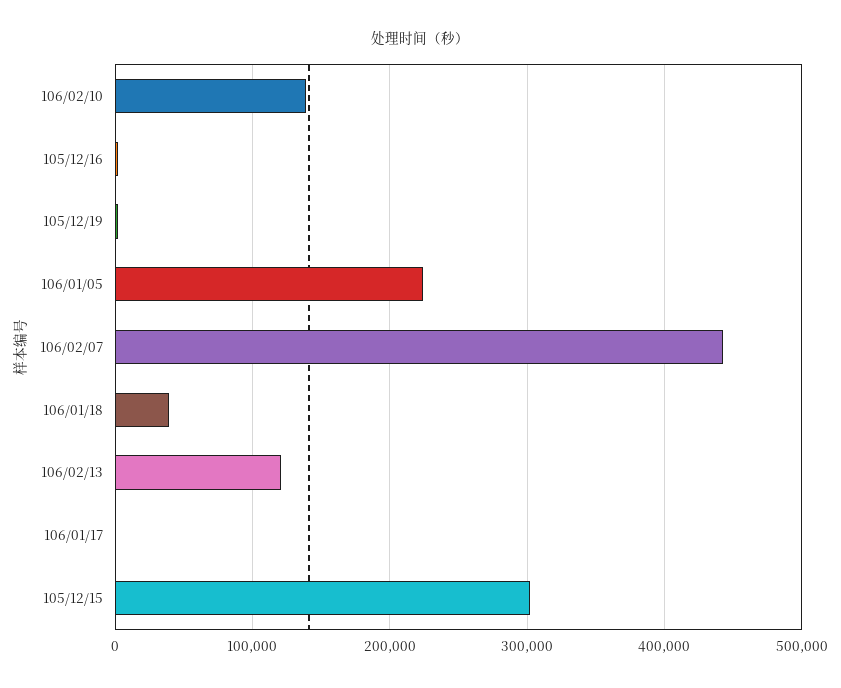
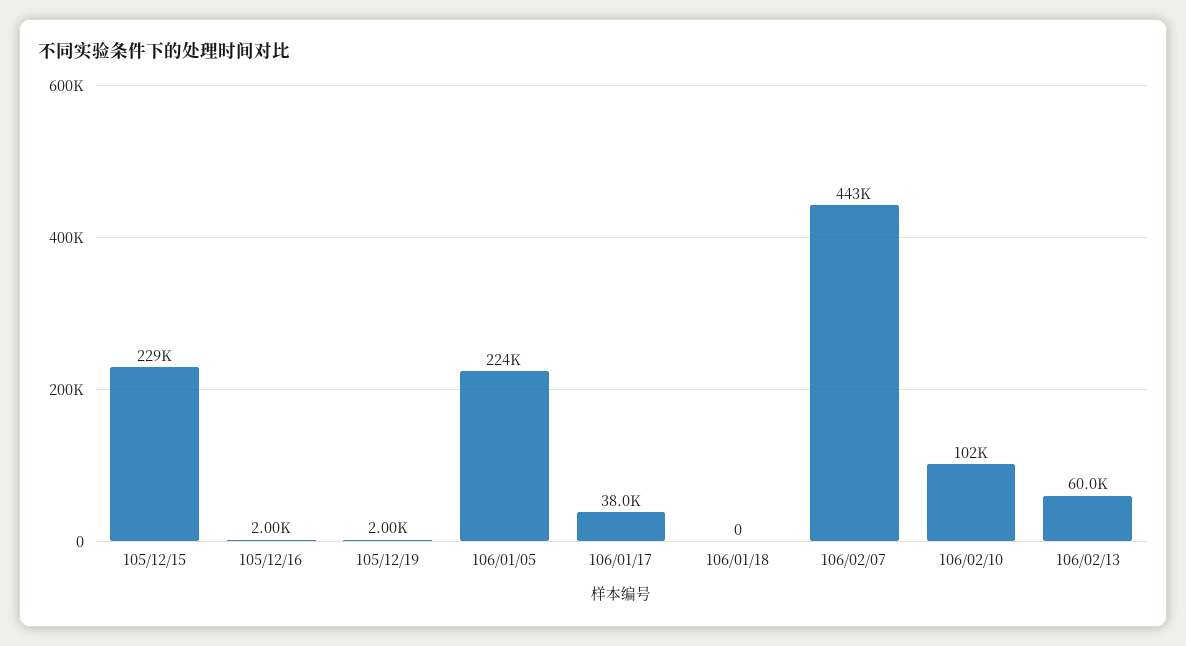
  {
-   "106/02/10": 140000,
+   "106/02/10": 102000,
    "105/12/16": 2000,
    "105/12/19": 2000,
    "106/01/05": 224000,
    "106/02/07": 443000,
-   "106/01/18": 40000,
+   "106/01/18": 0,
-   "106/02/13": 120000,
+   "106/02/13": 60000,
-   "106/01/17": 0,
+   "106/01/17": 38000,
-   "105/12/15": 300000
+   "105/12/15": 229000
  }

